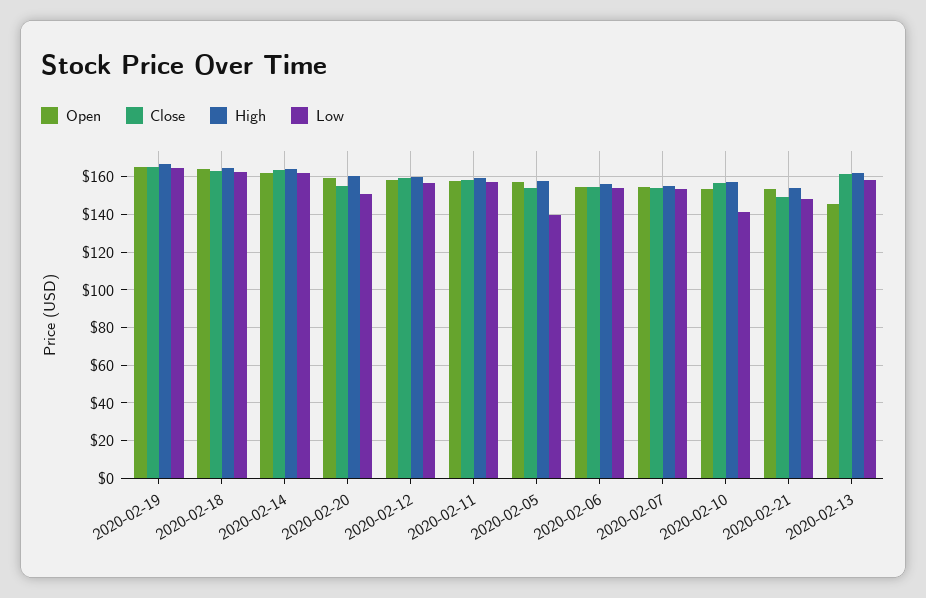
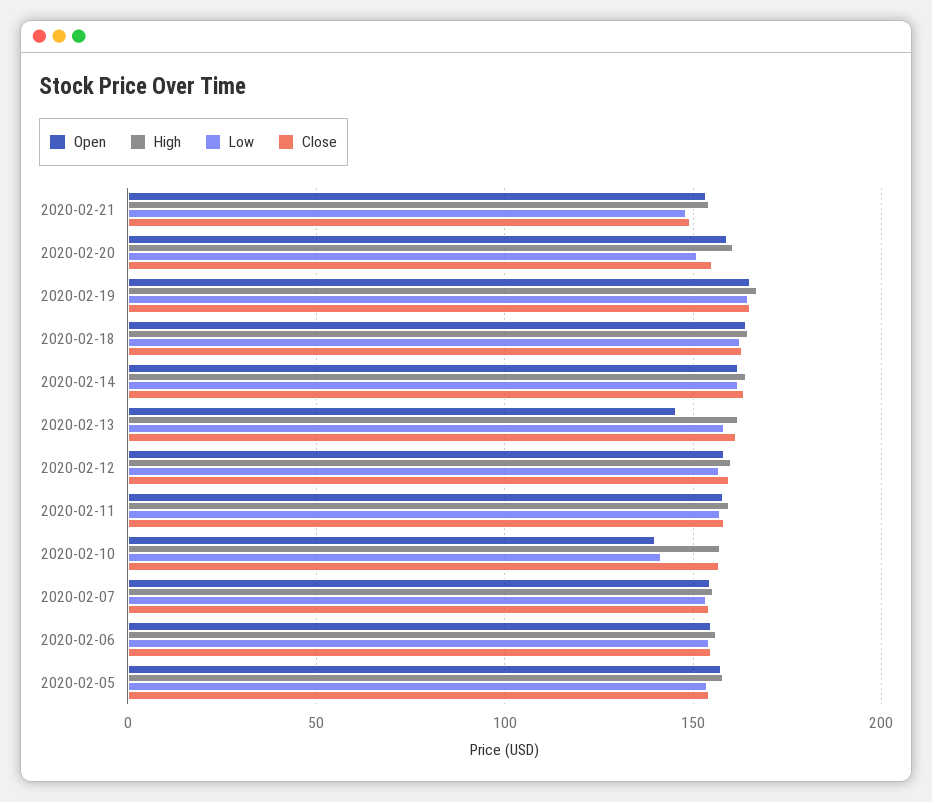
  {
    "Open": {
      "2020-02-19": 165,
      "2020-02-18": 165,
      "2020-02-14": 160,
      "2020-02-20": 160,
      "2020-02-12": 160,
      "2020-02-11": 160,
      "2020-02-05": 155,
      "2020-02-06": 155,
      "2020-02-07": 155,
-     "2020-02-10": 155,
+     "2020-02-10": 140,
      "2020-02-21": 155,
      "2020-02-13": 145
    },
    "Close": {
      "2020-02-19": 165,
      "2020-02-18": 165,
      "2020-02-14": 165,
      "2020-02-20": 155,
      "2020-02-12": 160,
      "2020-02-11": 160,
      "2020-02-05": 155,
      "2020-02-06": 155,
      "2020-02-07": 155,
      "2020-02-10": 155,
      "2020-02-21": 150,
      "2020-02-13": 160
    },
    "High": {
      "2020-02-19": 165,
      "2020-02-18": 165,
      "2020-02-14": 165,
      "2020-02-20": 160,
      "2020-02-12": 160,
      "2020-02-11": 160,
      "2020-02-05": 160,
      "2020-02-06": 155,
      "2020-02-07": 155,
      "2020-02-10": 155,
      "2020-02-21": 155,
      "2020-02-13": 160
    },
    "Low": {
      "2020-02-19": 165,
      "2020-02-18": 160,
      "2020-02-14": 160,
      "2020-02-20": 150,
      "2020-02-12": 155,
      "2020-02-11": 155,
-     "2020-02-05": 140,
+     "2020-02-05": 155,
      "2020-02-06": 155,
      "2020-02-07": 155,
      "2020-02-10": 140,
      "2020-02-21": 150,
      "2020-02-13": 160
    }
  }

